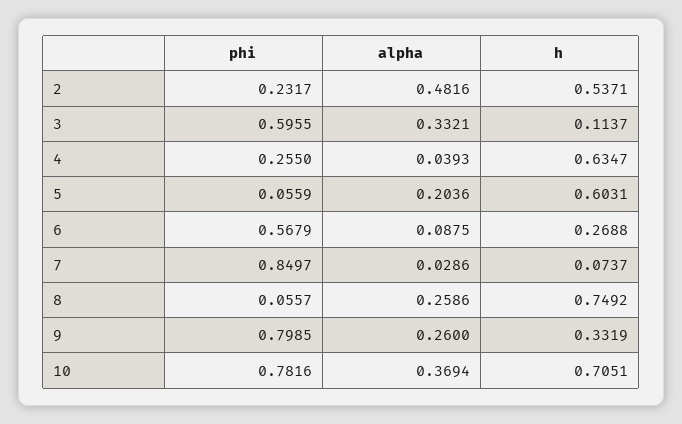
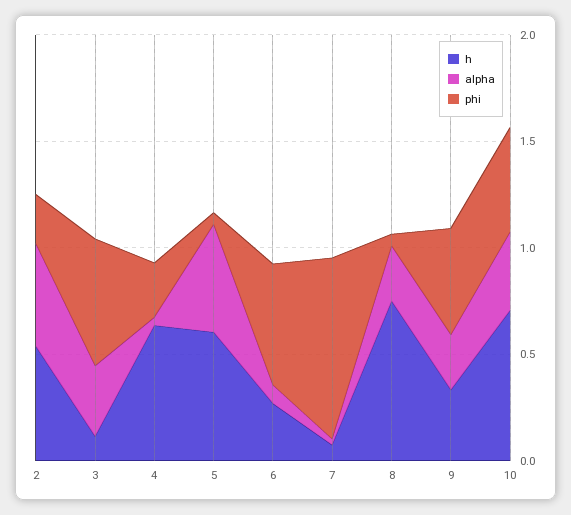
  {
    "phi": {
      "2": 0.2317,
      "3": 0.5955,
      "4": 0.255,
      "5": 0.0559,
      "6": 0.5679,
      "7": 0.8497,
      "8": 0.0557,
-     "9": 0.7985,
+     "9": 0.5,
-     "10": 0.7816
+     "10": 0.5
    },
    "alpha": {
      "2": 0.4816,
      "3": 0.3321,
      "4": 0.0393,
-     "5": 0.2036,
+     "5": 0.5,
      "6": 0.0875,
      "7": 0.0286,
      "8": 0.2586,
      "9": 0.26,
      "10": 0.3694
    },
    "h": {
      "2": 0.5371,
      "3": 0.1137,
      "4": 0.6347,
      "5": 0.6031,
      "6": 0.2688,
      "7": 0.0737,
      "8": 0.7492,
      "9": 0.3319,
      "10": 0.7051
    }
  }

